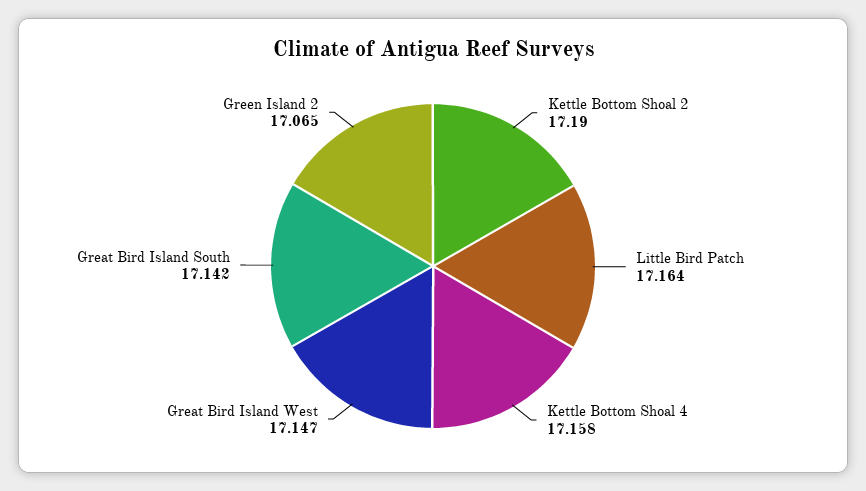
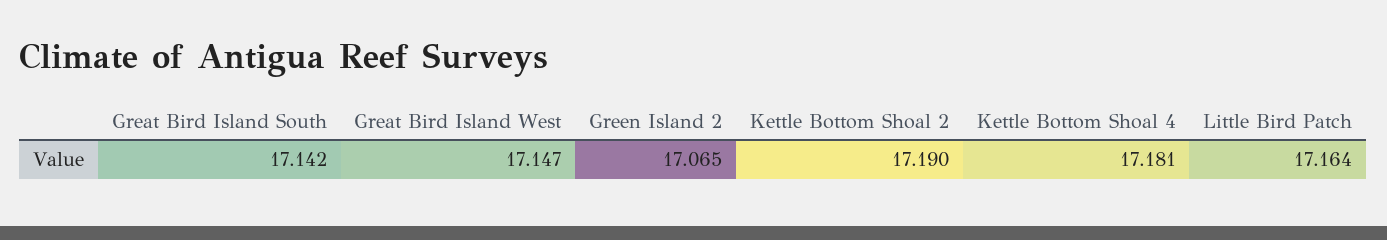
  {
    "Kettle Bottom Shoal 2": 17.19,
    "Little Bird Patch": 17.164,
-   "Kettle Bottom Shoal 4": 17.158,
+   "Kettle Bottom Shoal 4": 17.181,
    "Great Bird Island West": 17.147,
    "Great Bird Island South": 17.142,
    "Green Island 2": 17.065
  }

